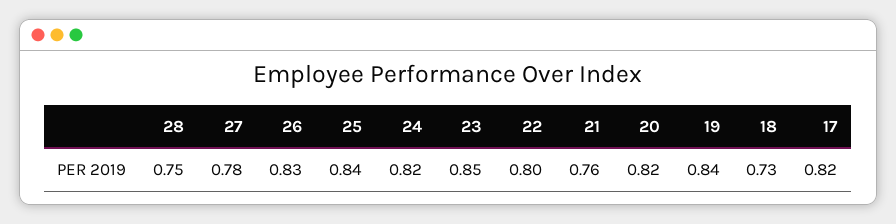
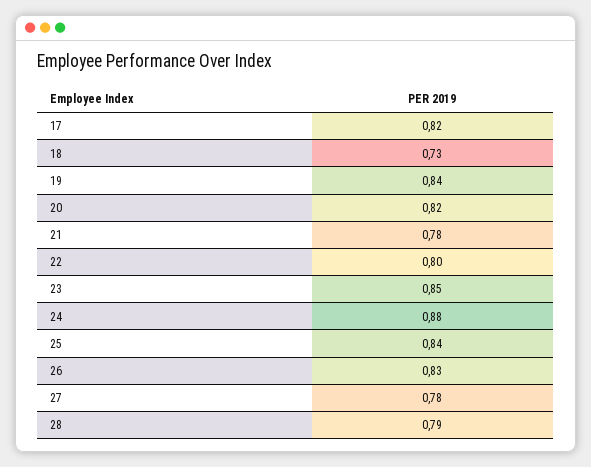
  {
-   "28": 0.75,
+   "28": 0.79,
    "27": 0.78,
    "26": 0.83,
    "25": 0.84,
-   "24": 0.82,
+   "24": 0.88,
    "23": 0.85,
    "22": 0.8,
-   "21": 0.76,
+   "21": 0.78,
    "20": 0.82,
    "19": 0.84,
    "18": 0.73,
    "17": 0.82
  }

